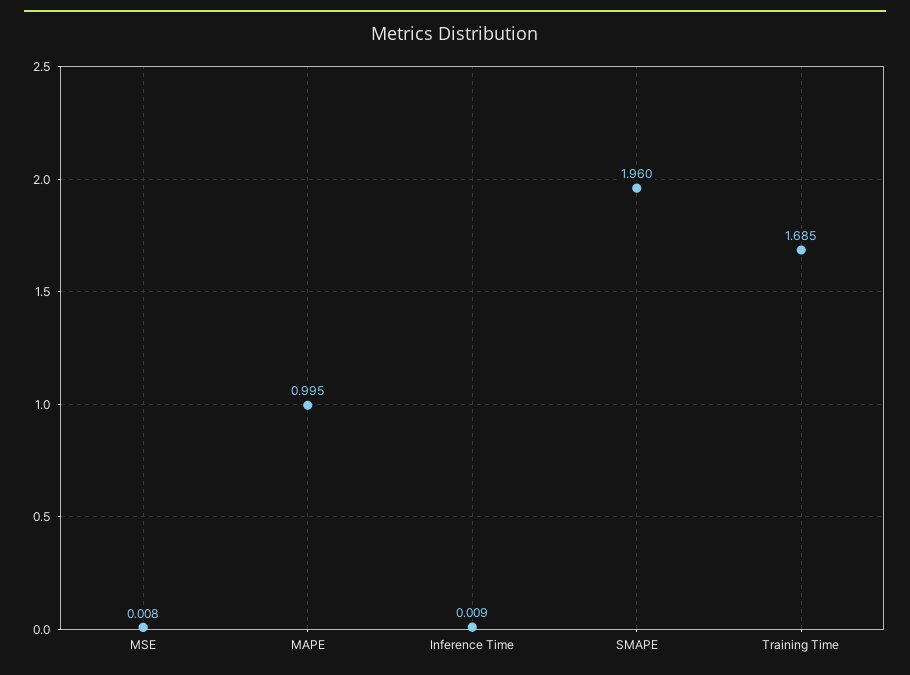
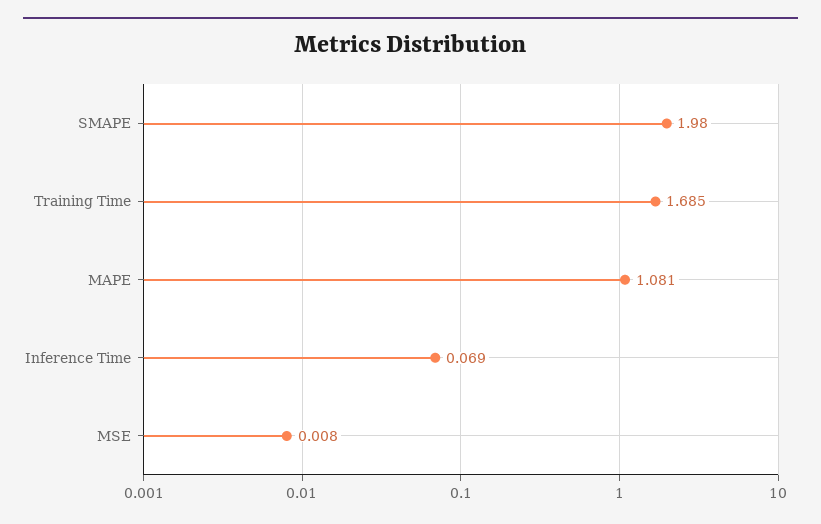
  {
    "MSE": 0.008,
-   "MAPE": 0.995,
+   "MAPE": 1.081,
-   "Inference Time": 0.009,
+   "Inference Time": 0.069,
-   "SMAPE": 1.96,
+   "SMAPE": 1.98,
    "Training Time": 1.685
  }

